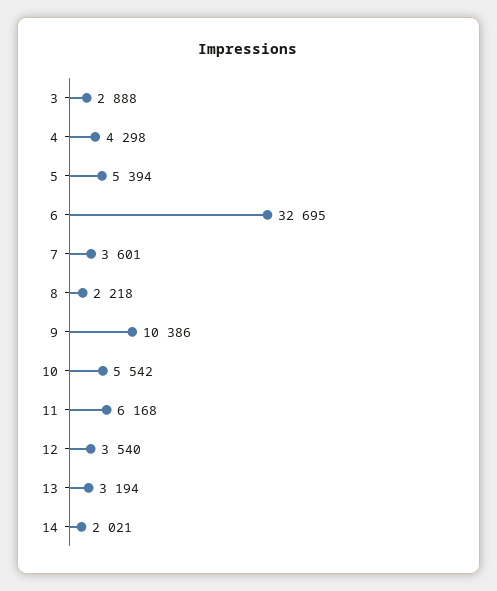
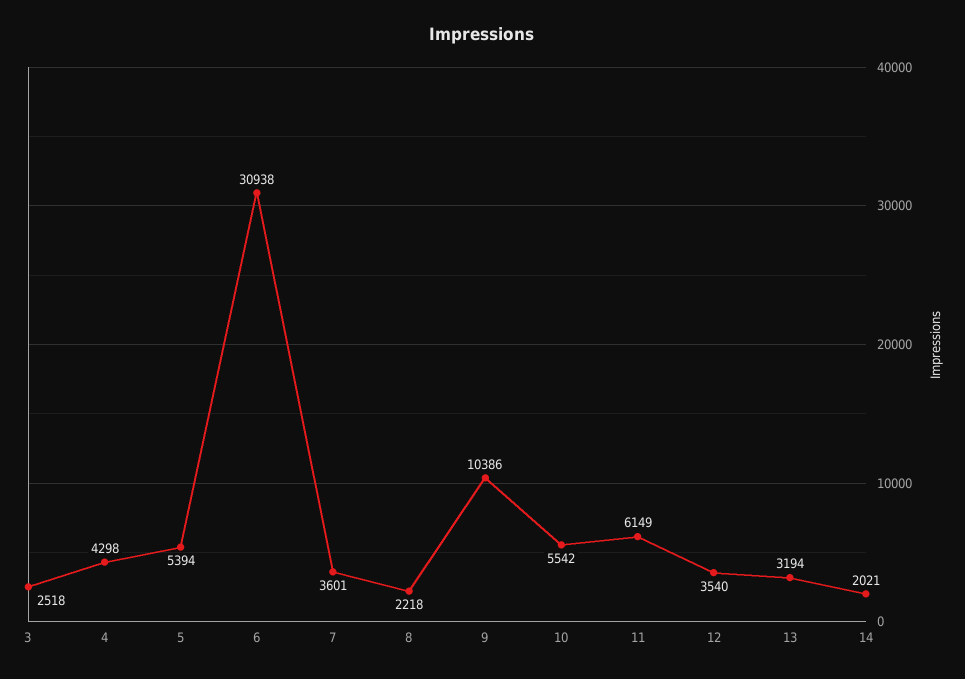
  {
-   "3": 2888,
+   "3": 2518,
    "4": 4298,
    "5": 5394,
-   "6": 32695,
+   "6": 30938,
    "7": 3601,
    "8": 2218,
    "9": 10386,
    "10": 5542,
-   "11": 6168,
+   "11": 6149,
    "12": 3540,
    "13": 3194,
    "14": 2021
  }

